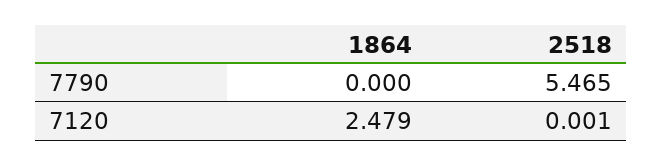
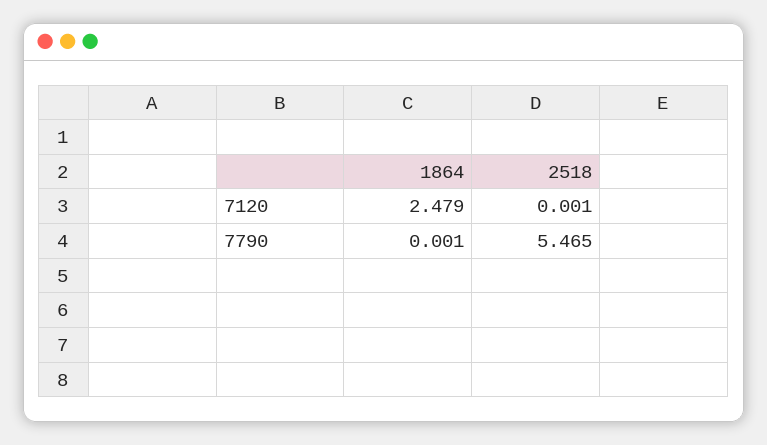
  {
    "1864": {
-     "7790": 0,
+     "7790": 0.001,
      "7120": 2.479
    },
    "2518": {
      "7790": 5.465,
      "7120": 0.001
    }
  }

